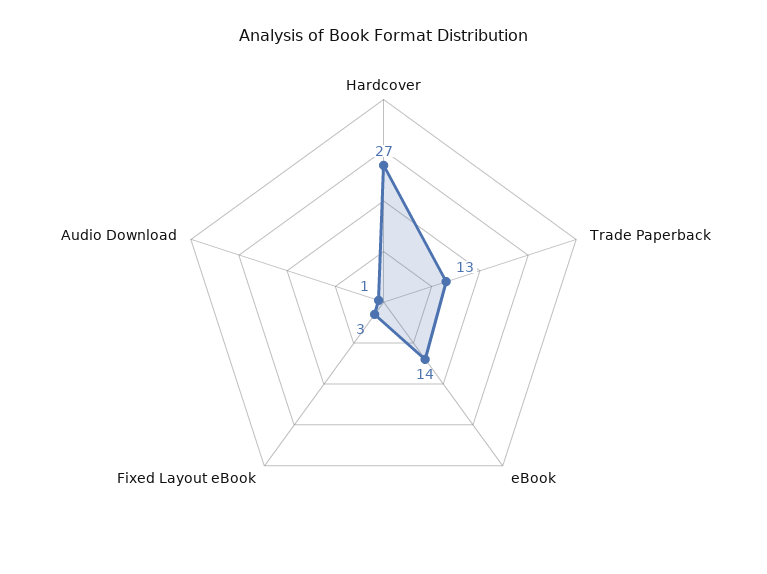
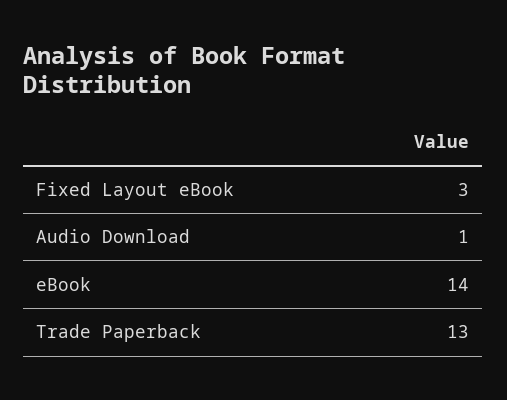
  {
-   "Hardcover": 27,
    "Trade Paperback": 13,
    "eBook": 14,
    "Fixed Layout eBook": 3,
    "Audio Download": 1
  }

